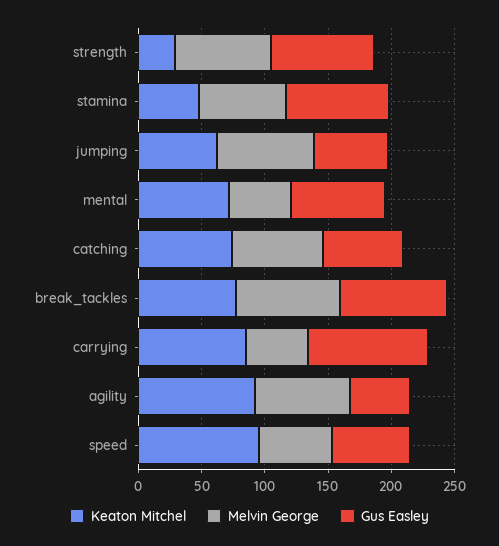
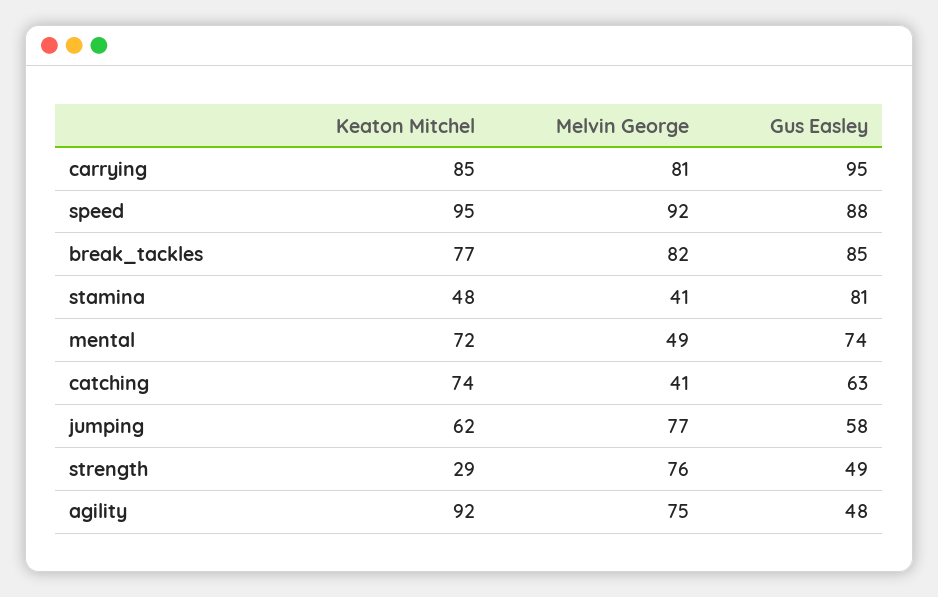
  {
    "Keaton Mitchel": {
      "strength": 29,
      "stamina": 48,
      "jumping": 62,
      "mental": 72,
      "catching": 74,
      "break_tackles": 77,
      "carrying": 85,
      "agility": 92,
      "speed": 95
    },
    "Melvin George": {
      "strength": 76,
-     "stamina": 70,
+     "stamina": 41,
      "jumping": 77,
      "mental": 49,
-     "catching": 70,
+     "catching": 41,
      "break_tackles": 82,
-     "carrying": 50,
+     "carrying": 81,
      "agility": 75,
-     "speed": 60
+     "speed": 92
    },
    "Gus Easley": {
-     "strength": 80,
+     "strength": 49,
      "stamina": 81,
      "jumping": 58,
      "mental": 74,
      "catching": 63,
      "break_tackles": 85,
      "carrying": 95,
      "agility": 48,
-     "speed": 60
+     "speed": 88
    }
  }

